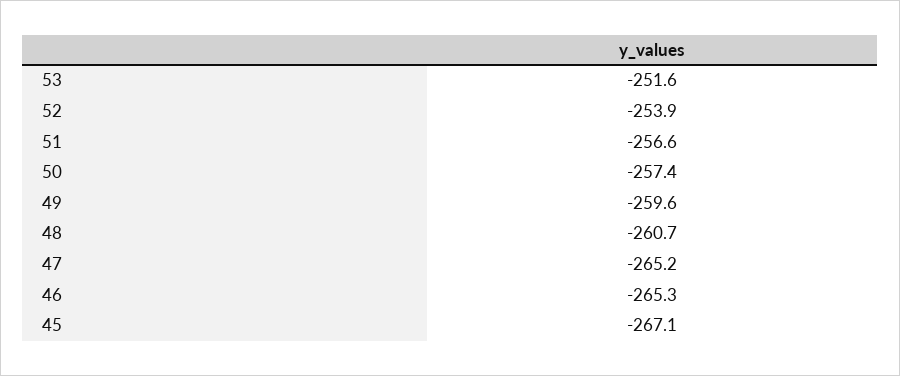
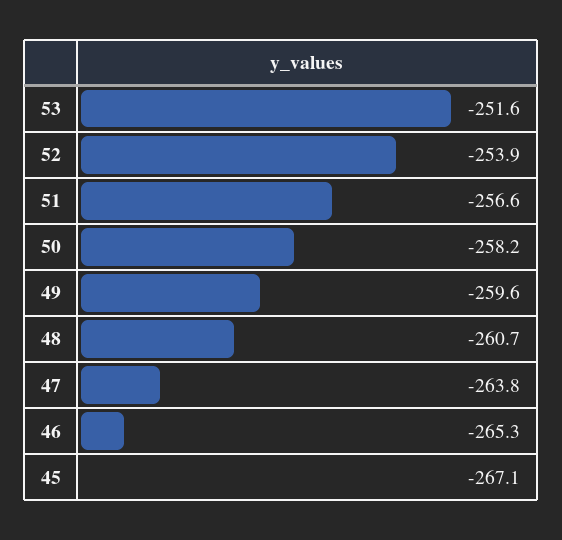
  {
    "53": -251.6,
    "52": -253.9,
    "51": -256.6,
-   "50": -257.4,
+   "50": -258.2,
    "49": -259.6,
    "48": -260.7,
-   "47": -265.2,
+   "47": -263.8,
    "46": -265.3,
    "45": -267.1
  }

